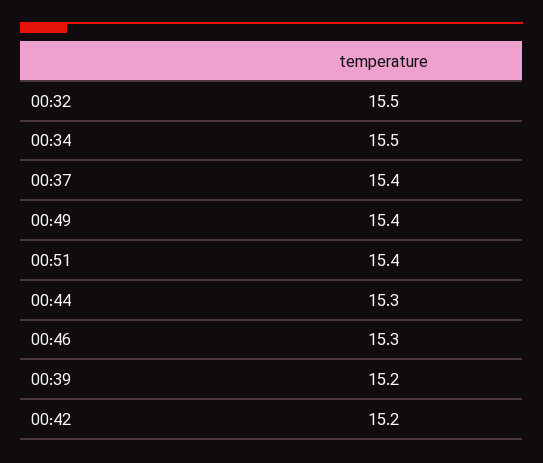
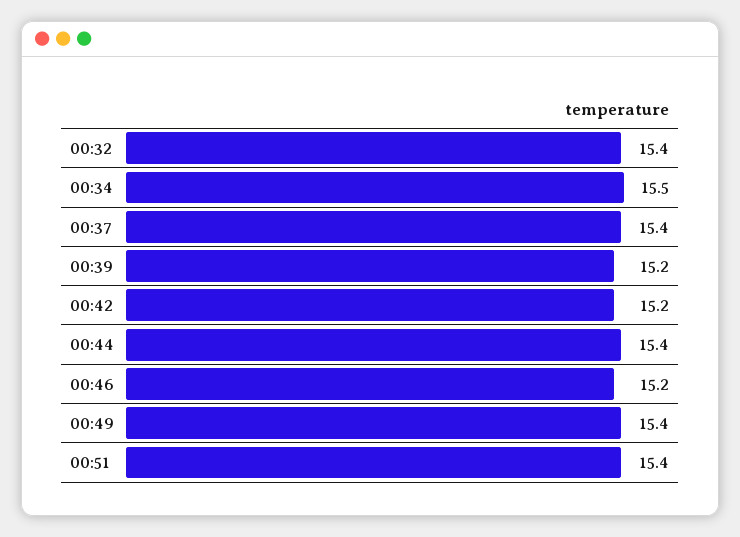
  {
-   "00:32": 15.5,
+   "00:32": 15.4,
    "00:34": 15.5,
    "00:37": 15.4,
    "00:49": 15.4,
    "00:51": 15.4,
-   "00:44": 15.3,
+   "00:44": 15.4,
-   "00:46": 15.3,
+   "00:46": 15.2,
    "00:39": 15.2,
    "00:42": 15.2
  }

